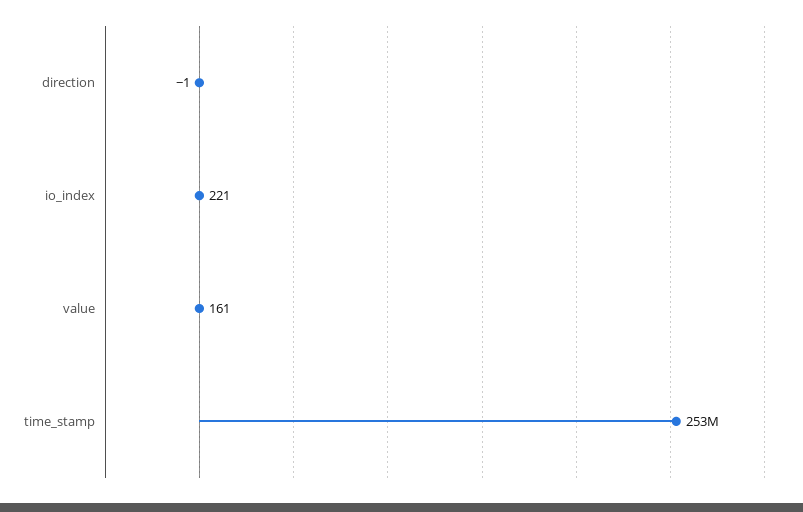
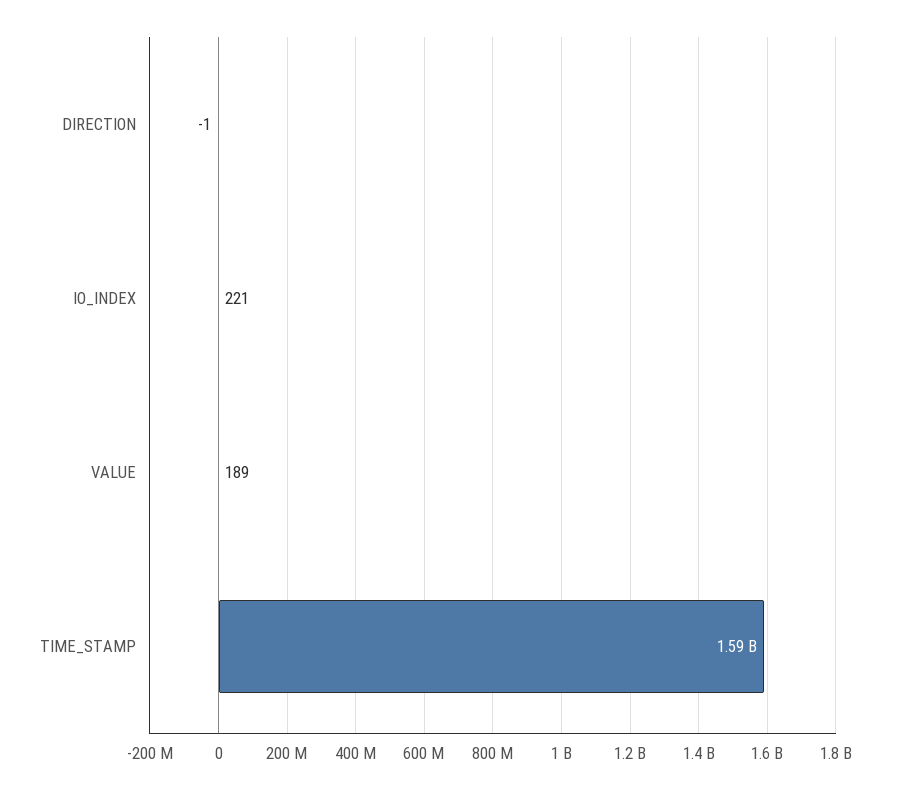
  {
    "direction": -1,
    "io_index": 221,
-   "value": 161,
+   "value": 189,
-   "time_stamp": 253000000
+   "time_stamp": 1590000000
  }

